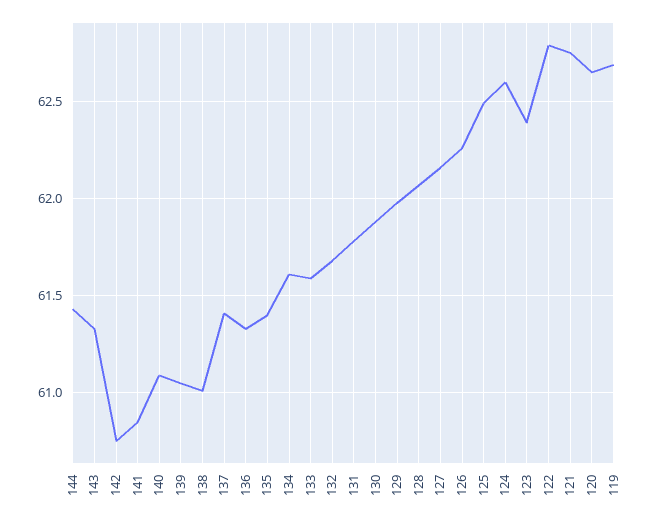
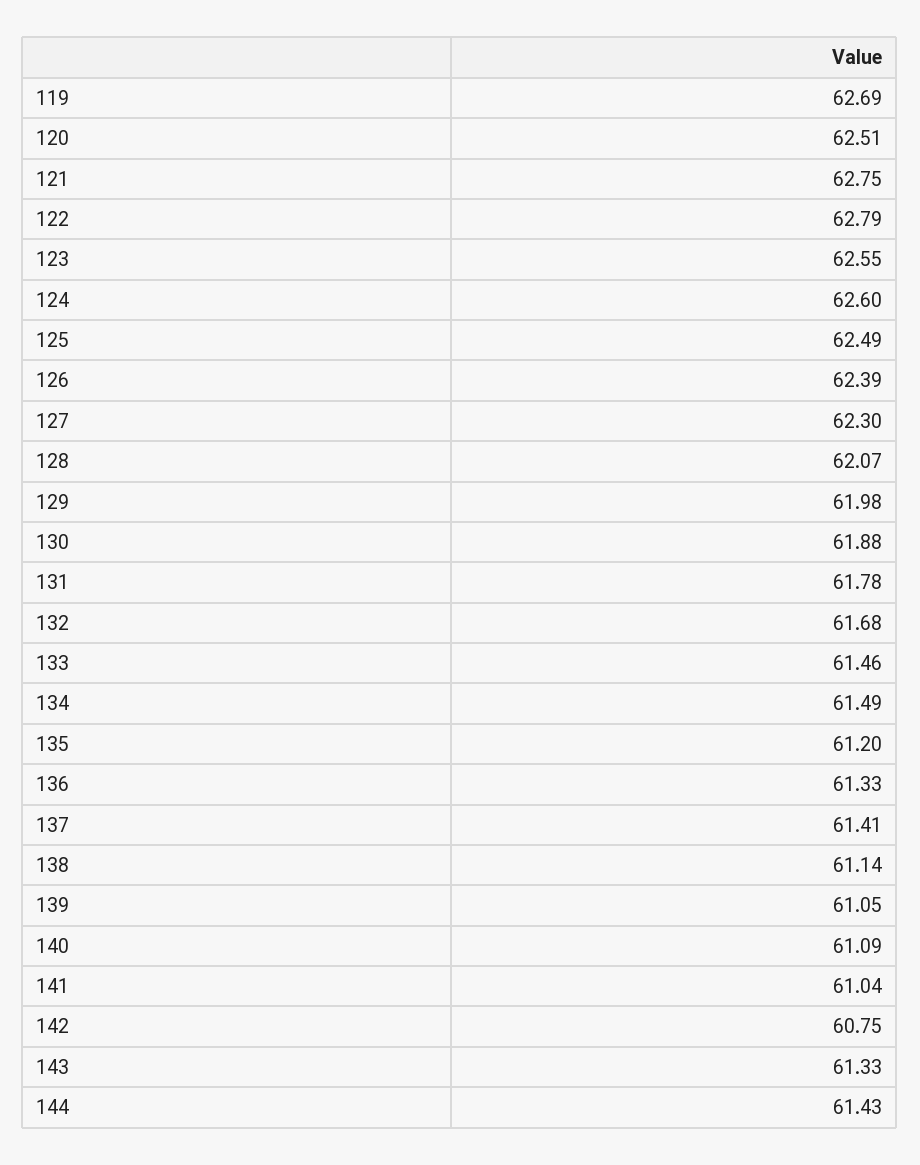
  {
    "144": 61.43,
    "143": 61.33,
    "142": 60.75,
-   "141": 60.85,
+   "141": 61.04,
    "140": 61.09,
    "139": 61.05,
-   "138": 61,
+   "138": 61.14,
    "137": 61.41,
    "136": 61.33,
-   "135": 61.4,
+   "135": 61.2,
-   "134": 61.6,
+   "134": 61.49,
-   "133": 61.6,
+   "133": 61.46,
    "132": 61.68,
    "131": 61.78,
    "130": 61.88,
    "129": 61.98,
    "128": 62.07,
-   "127": 62.15,
+   "127": 62.3,
-   "126": 62.25,
+   "126": 62.39,
    "125": 62.49,
    "124": 62.6,
-   "123": 62.4,
+   "123": 62.55,
    "122": 62.79,
    "121": 62.75,
-   "120": 62.65,
+   "120": 62.51,
    "119": 62.69
  }

